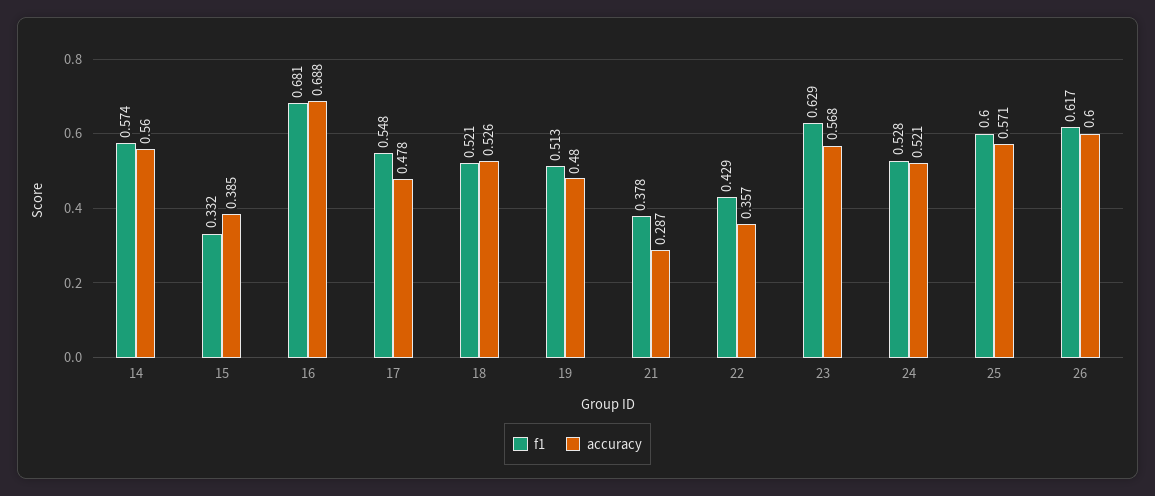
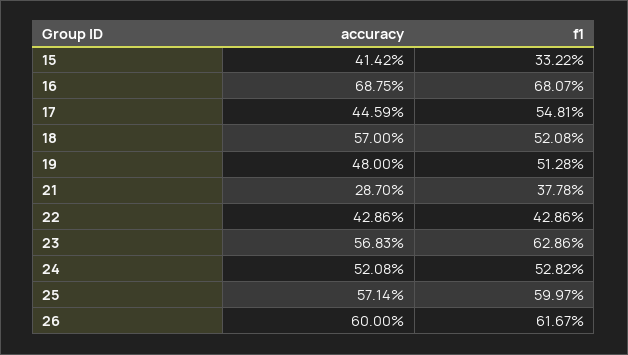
  {
    "f1": {
-     "14": 0.574,
      "15": 0.3322,
      "16": 0.6807,
      "17": 0.5481,
      "18": 0.5208,
      "19": 0.5128,
      "21": 0.3778,
      "22": 0.4286,
      "23": 0.6286,
      "24": 0.5282,
      "25": 0.5997,
      "26": 0.6167
    },
    "accuracy": {
-     "14": 0.56,
-     "15": 0.385,
+     "15": 0.4142,
      "16": 0.6875,
-     "17": 0.478,
+     "17": 0.4459,
-     "18": 0.526,
+     "18": 0.57,
      "19": 0.48,
      "21": 0.287,
-     "22": 0.357,
+     "22": 0.4286,
      "23": 0.5683,
      "24": 0.5208,
      "25": 0.5714,
      "26": 0.6
    }
  }

